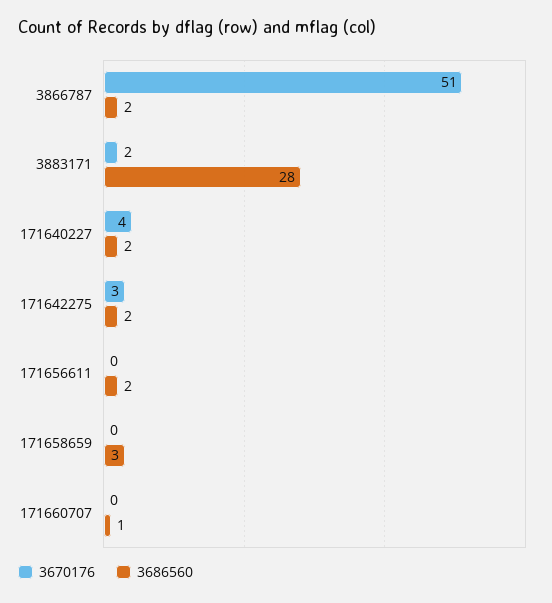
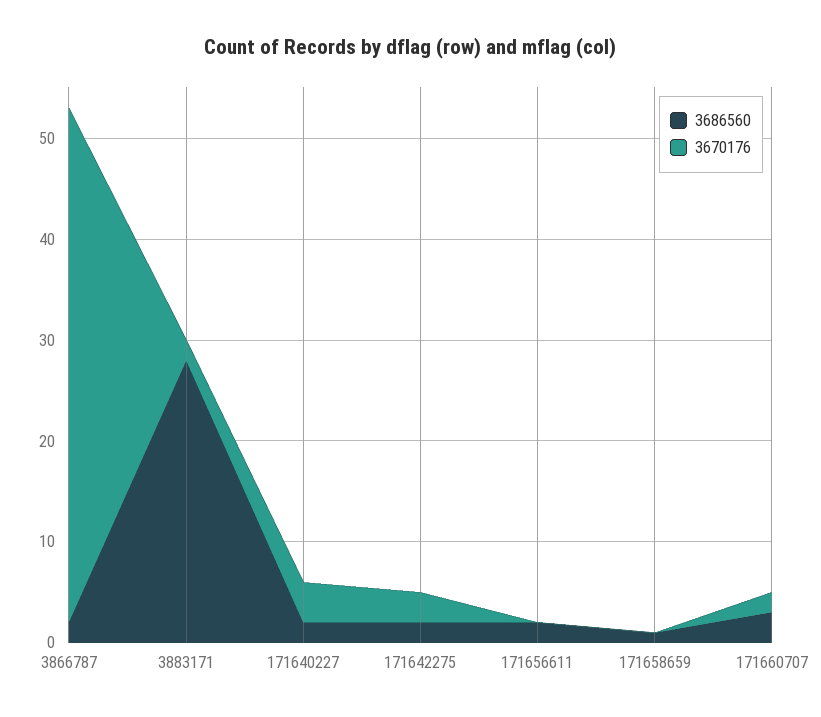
  {
    "3670176": {
      "3866787": 51,
      "3883171": 2,
      "171640227": 4,
      "171642275": 3,
      "171656611": 0,
      "171658659": 0,
-     "171660707": 0
+     "171660707": 2
    },
    "3686560": {
      "3866787": 2,
      "3883171": 28,
      "171640227": 2,
      "171642275": 2,
      "171656611": 2,
-     "171658659": 3,
+     "171658659": 1,
-     "171660707": 1
+     "171660707": 3
    }
  }

